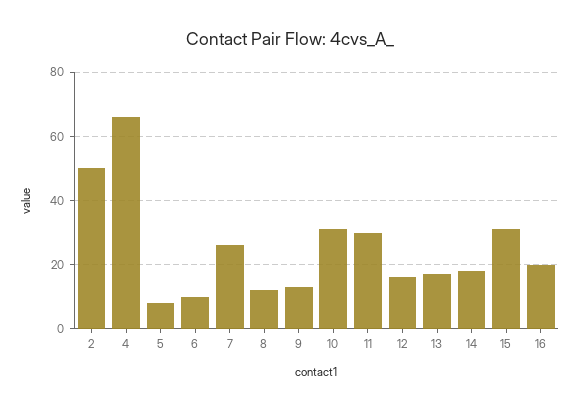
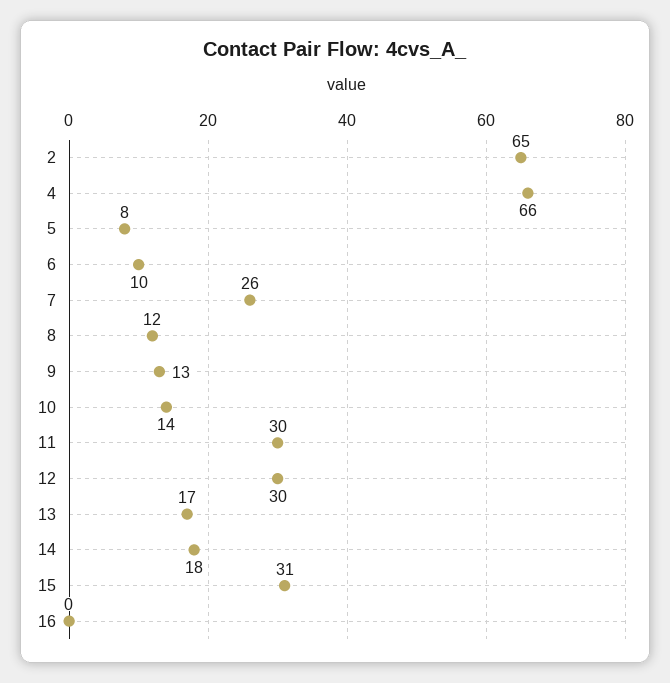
  {
-   "2": 50,
+   "2": 65,
    "4": 66,
    "5": 8,
    "6": 10,
    "7": 26,
    "8": 12,
    "9": 13,
-   "10": 30,
+   "10": 14,
    "11": 30,
-   "12": 15,
+   "12": 30,
    "13": 17,
    "14": 18,
    "15": 31,
-   "16": 20
+   "16": 0
  }

